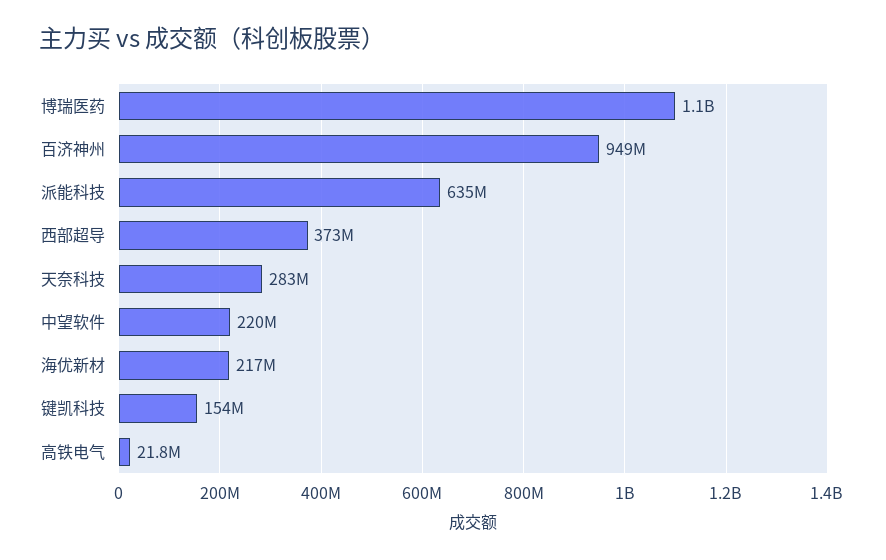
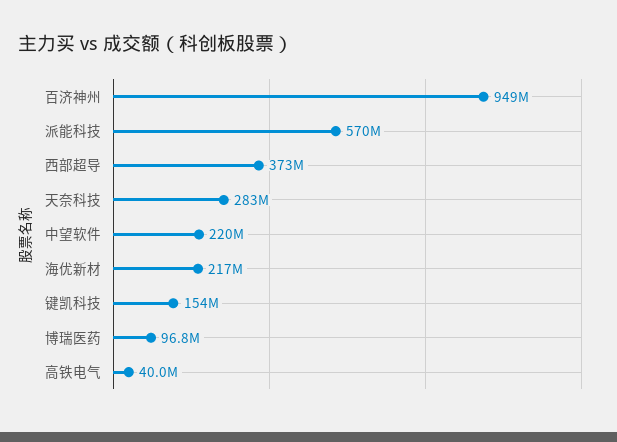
  {
-   "博瑞医药": 1100000000,
+   "博瑞医药": 96800000,
    "百济神州": 949000000,
-   "派能科技": 635000000,
+   "派能科技": 570000000,
    "西部超导": 373000000,
    "天奈科技": 283000000,
    "中望软件": 220000000,
    "海优新材": 217000000,
    "键凯科技": 154000000,
-   "高铁电气": 21800000
+   "高铁电气": 40000000
  }

